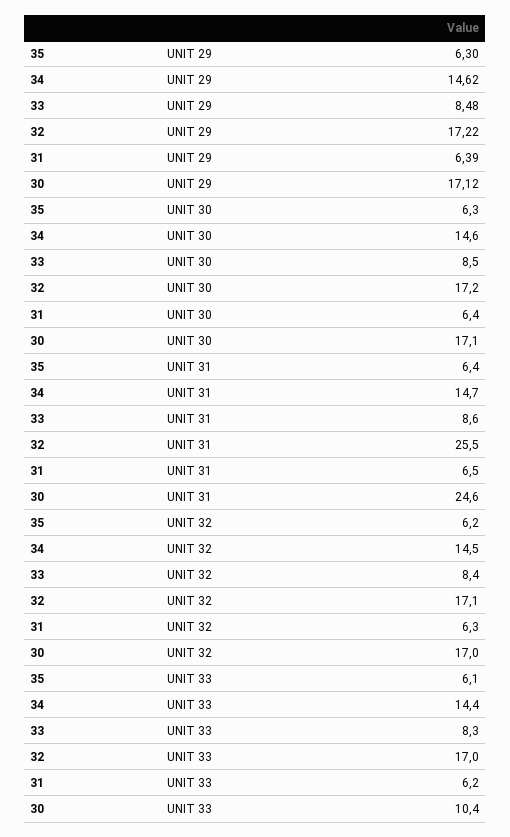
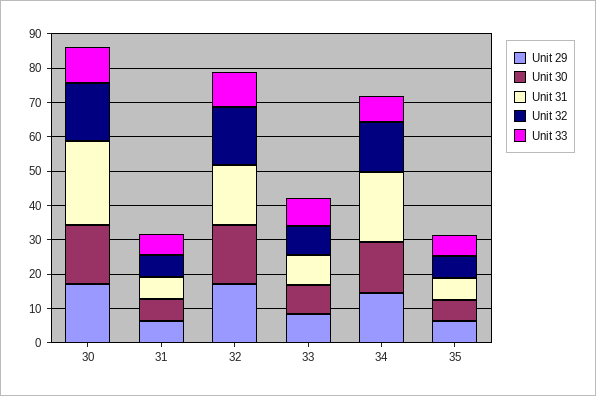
  {
    "UNIT 29": {
      "35": 6.3,
      "34": 14.62,
      "33": 8.48,
      "32": 17.22,
      "31": 6.39,
      "30": 17.12
    },
    "UNIT 30": {
      "35": 6.3,
      "34": 14.6,
      "33": 8.5,
      "32": 17.2,
      "31": 6.4,
      "30": 17.1
    },
    "UNIT 31": {
      "35": 6.4,
-     "34": 14.7,
+     "34": 20,
      "33": 8.6,
-     "32": 25.5,
+     "32": 17.5,
      "31": 6.5,
      "30": 24.6
    },
    "UNIT 32": {
      "35": 6.2,
      "34": 14.5,
      "33": 8.4,
      "32": 17.1,
      "31": 6.3,
      "30": 17
    },
    "UNIT 33": {
      "35": 6.1,
-     "34": 14.4,
+     "34": 7.5,
      "33": 8.3,
-     "32": 17,
+     "32": 10,
      "31": 6.2,
      "30": 10.4
    }
  }

